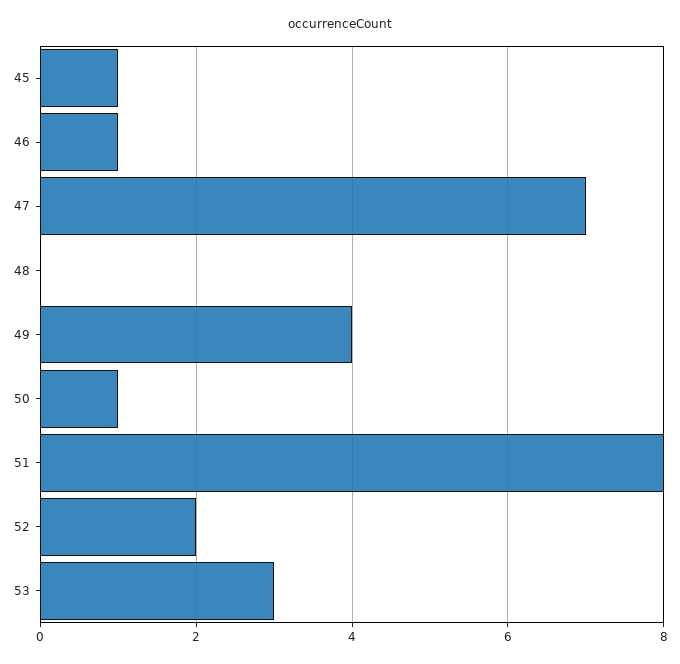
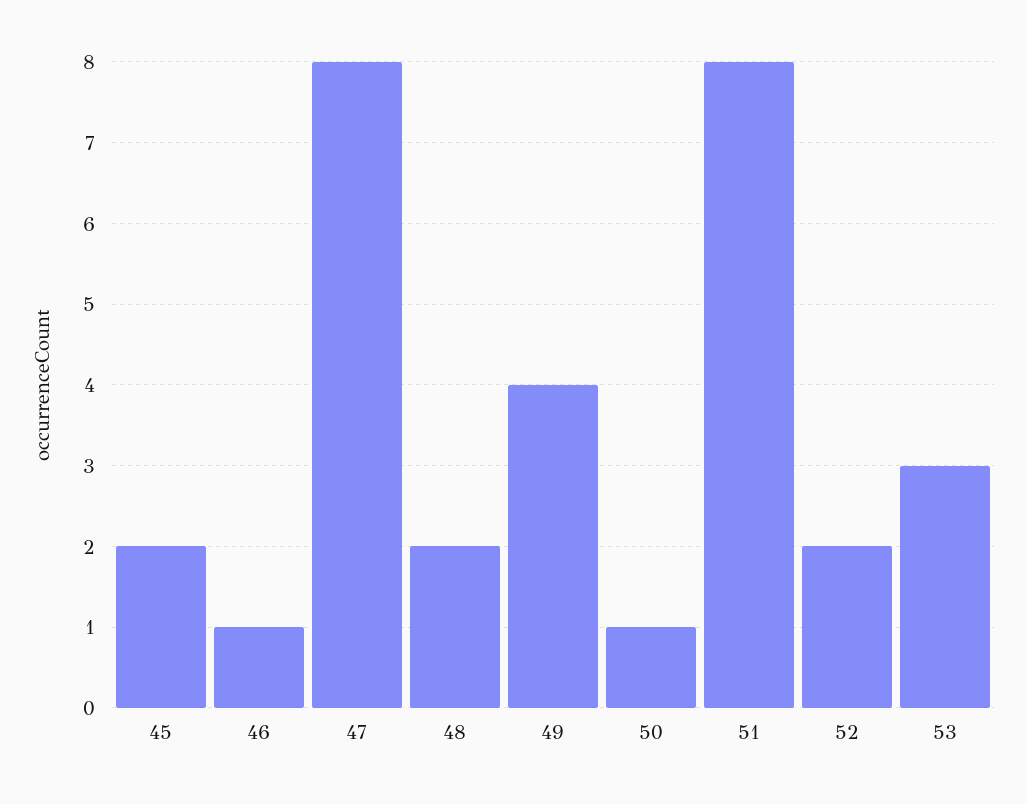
  {
-   "45": 1,
+   "45": 2,
    "46": 1,
-   "47": 7,
+   "47": 8,
-   "48": 0,
+   "48": 2,
    "49": 4,
    "50": 1,
    "51": 8,
    "52": 2,
    "53": 3
  }

